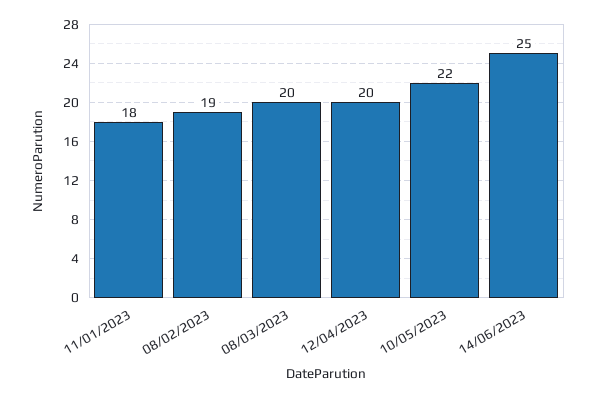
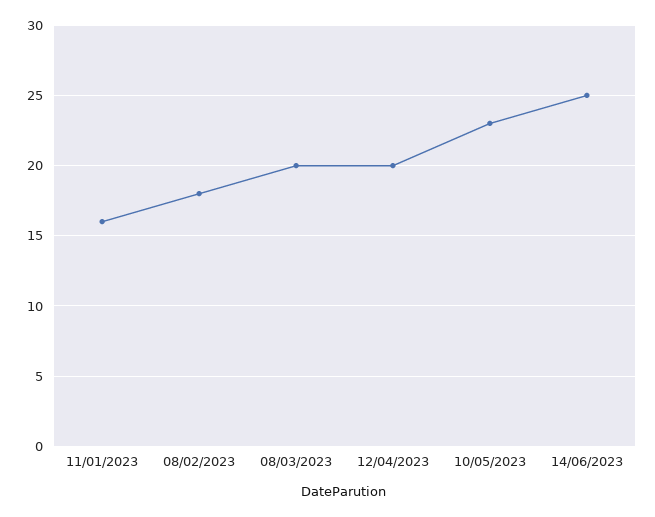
  {
-   "11/01/2023": 18,
+   "11/01/2023": 16,
-   "08/02/2023": 19,
+   "08/02/2023": 18,
    "08/03/2023": 20,
    "12/04/2023": 20,
-   "10/05/2023": 22,
+   "10/05/2023": 23,
    "14/06/2023": 25
  }

